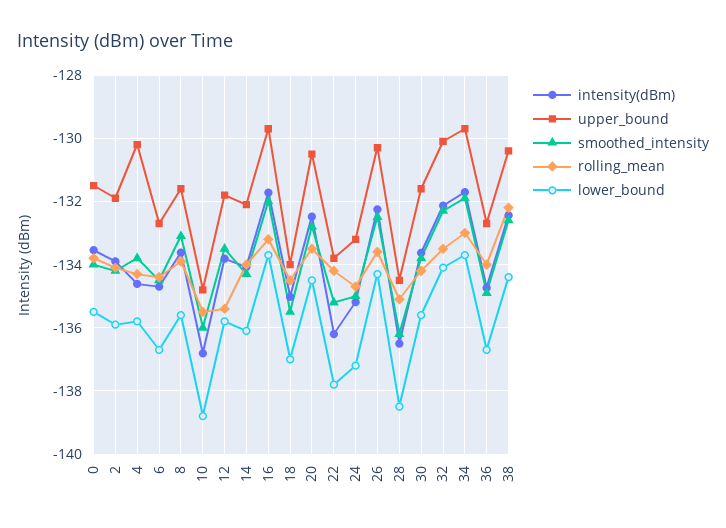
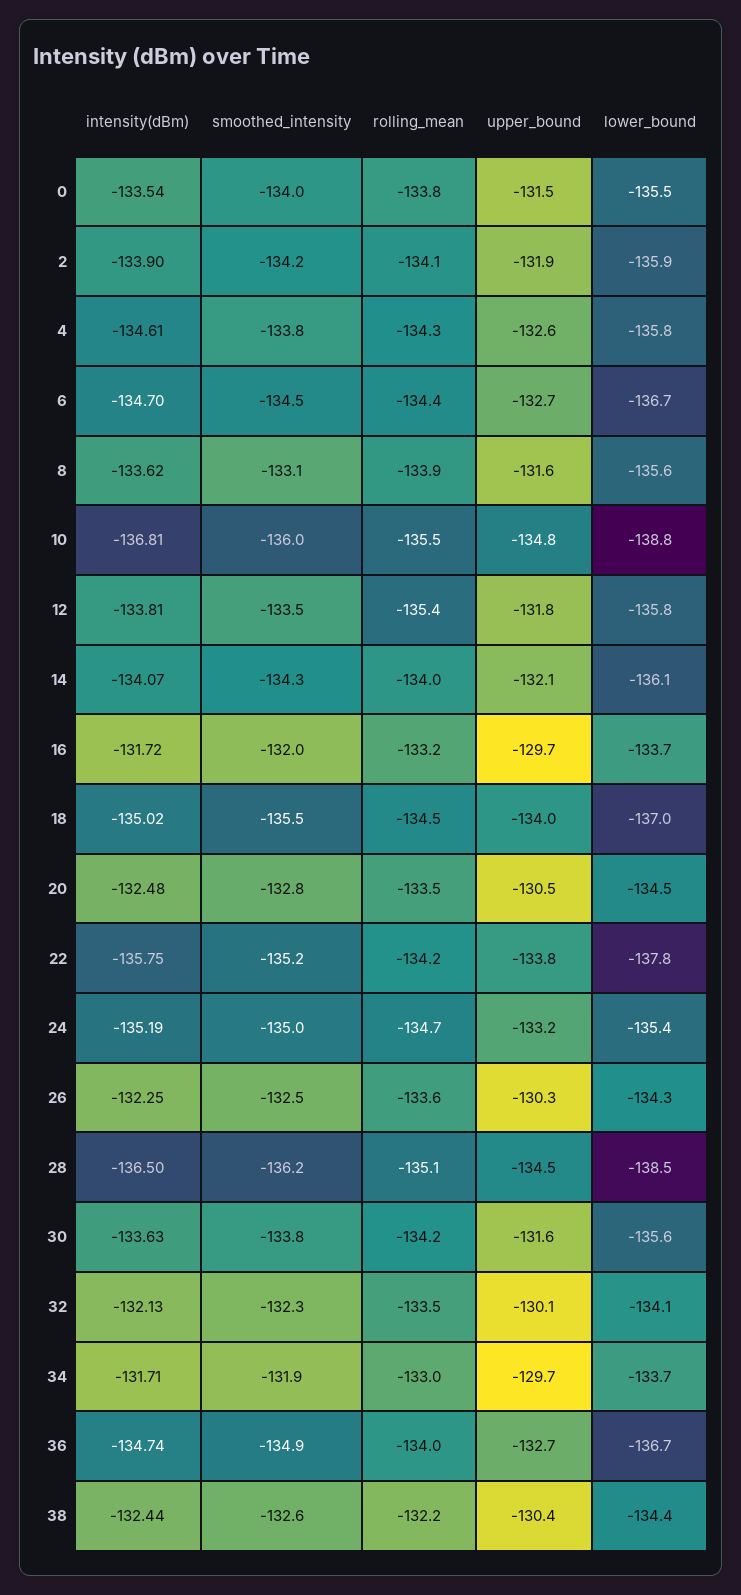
  {
    "intensity(dBm)": {
      "0": -133.54,
      "2": -133.9,
      "4": -134.61,
      "6": -134.7,
      "8": -133.62,
      "10": -136.81,
      "12": -133.81,
      "14": -134.07,
      "16": -131.72,
      "18": -135.02,
      "20": -132.48,
-     "22": -136.2,
+     "22": -135.75,
      "24": -135.19,
      "26": -132.25,
      "28": -136.5,
      "30": -133.63,
      "32": -132.13,
      "34": -131.71,
      "36": -134.74,
      "38": -132.44
    },
    "upper_bound": {
      "0": -131.5,
      "2": -131.9,
-     "4": -130.2,
+     "4": -132.6,
      "6": -132.7,
      "8": -131.6,
      "10": -134.8,
      "12": -131.8,
      "14": -132.1,
      "16": -129.7,
      "18": -134,
      "20": -130.5,
      "22": -133.8,
      "24": -133.2,
      "26": -130.3,
      "28": -134.5,
      "30": -131.6,
      "32": -130.1,
      "34": -129.7,
      "36": -132.7,
      "38": -130.4
    },
    "smoothed_intensity": {
      "0": -134,
      "2": -134.2,
      "4": -133.8,
      "6": -134.5,
      "8": -133.1,
      "10": -136,
      "12": -133.5,
      "14": -134.3,
      "16": -132,
      "18": -135.5,
      "20": -132.8,
      "22": -135.2,
      "24": -135,
      "26": -132.5,
      "28": -136.2,
      "30": -133.8,
      "32": -132.3,
      "34": -131.9,
      "36": -134.9,
      "38": -132.6
    },
    "rolling_mean": {
      "0": -133.8,
      "2": -134.1,
      "4": -134.3,
      "6": -134.4,
      "8": -133.9,
      "10": -135.5,
      "12": -135.4,
      "14": -134,
      "16": -133.2,
      "18": -134.5,
      "20": -133.5,
      "22": -134.2,
      "24": -134.7,
      "26": -133.6,
      "28": -135.1,
      "30": -134.2,
      "32": -133.5,
      "34": -133,
      "36": -134,
      "38": -132.2
    },
    "lower_bound": {
      "0": -135.5,
      "2": -135.9,
      "4": -135.8,
      "6": -136.7,
      "8": -135.6,
      "10": -138.8,
      "12": -135.8,
      "14": -136.1,
      "16": -133.7,
      "18": -137,
      "20": -134.5,
      "22": -137.8,
-     "24": -137.2,
+     "24": -135.4,
      "26": -134.3,
      "28": -138.5,
      "30": -135.6,
      "32": -134.1,
      "34": -133.7,
      "36": -136.7,
      "38": -134.4
    }
  }

